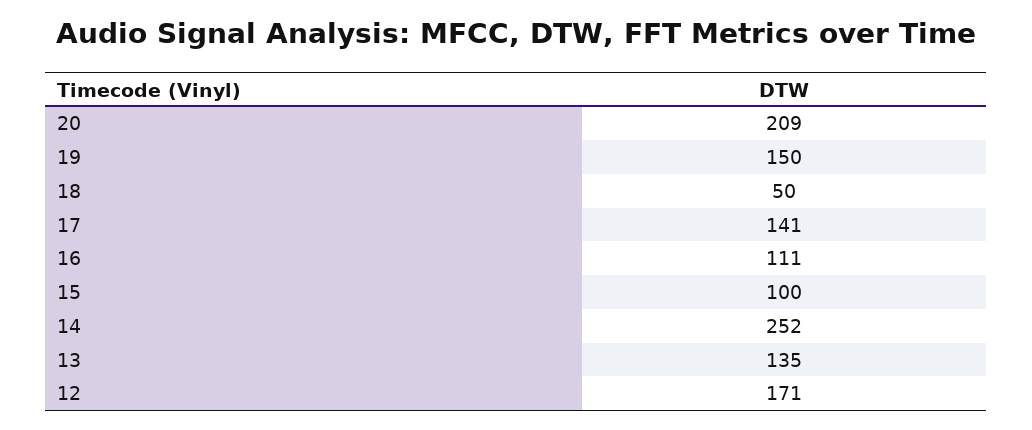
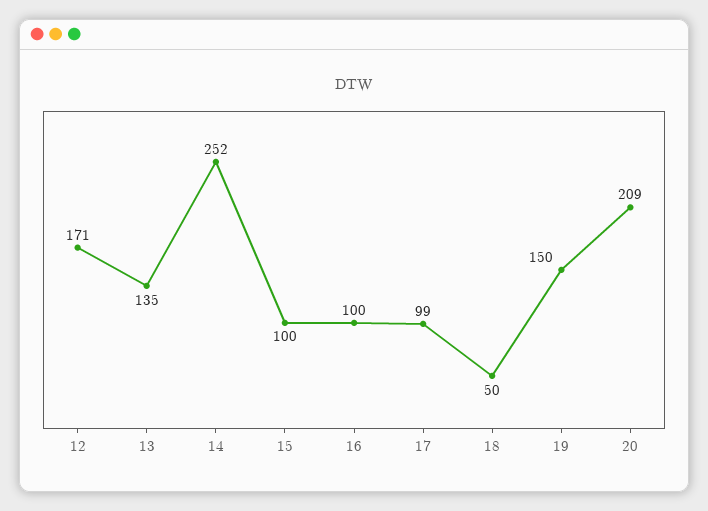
  {
    "20": 209,
    "19": 150,
    "18": 50,
-   "17": 141,
+   "17": 99,
-   "16": 111,
+   "16": 100,
    "15": 100,
    "14": 252,
    "13": 135,
    "12": 171
  }

